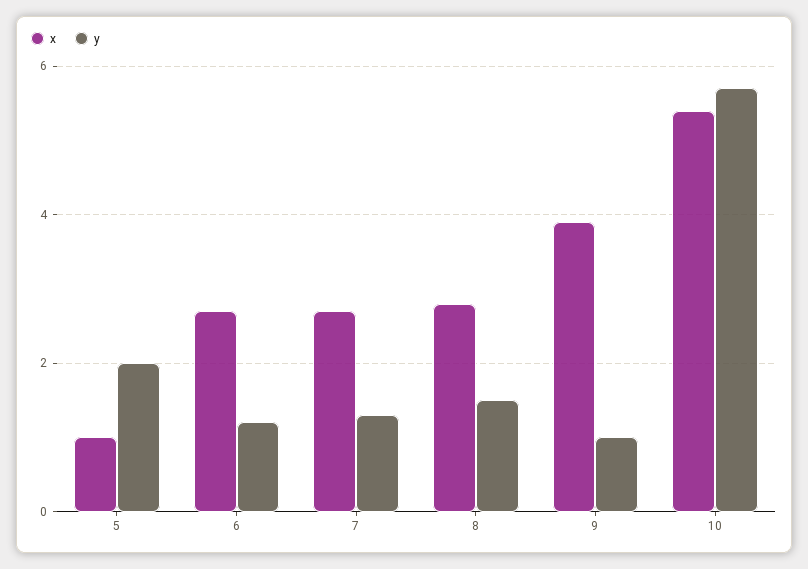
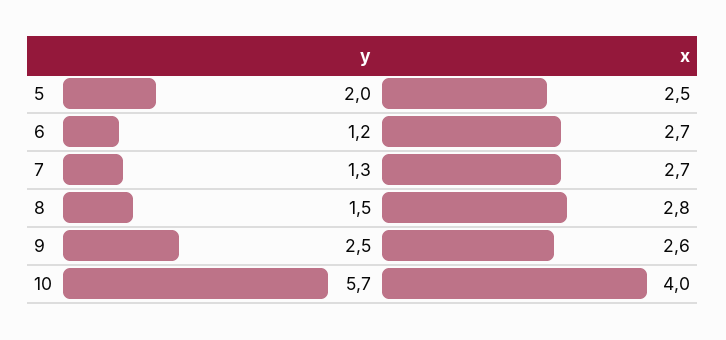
  {
    "x": {
-     "5": 1,
+     "5": 2.5,
      "6": 2.7,
      "7": 2.7,
      "8": 2.8,
-     "9": 4,
+     "9": 2.6,
-     "10": 5.5
+     "10": 4
    },
    "y": {
      "5": 2,
      "6": 1.2,
      "7": 1.3,
      "8": 1.5,
-     "9": 1,
+     "9": 2.5,
      "10": 5.7
    }
  }

